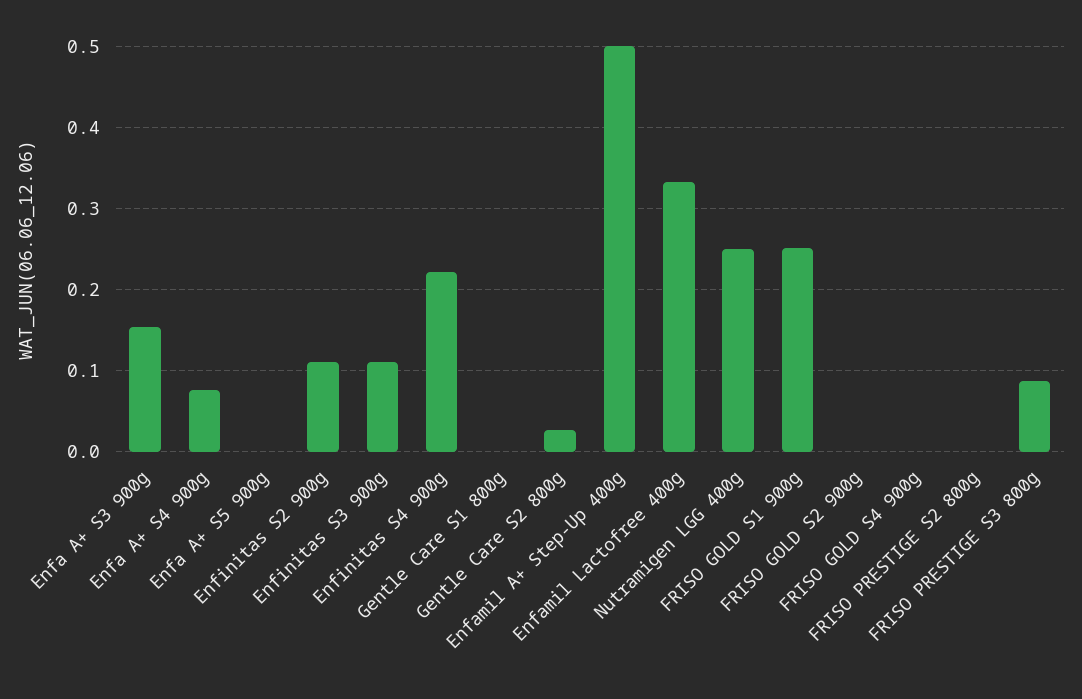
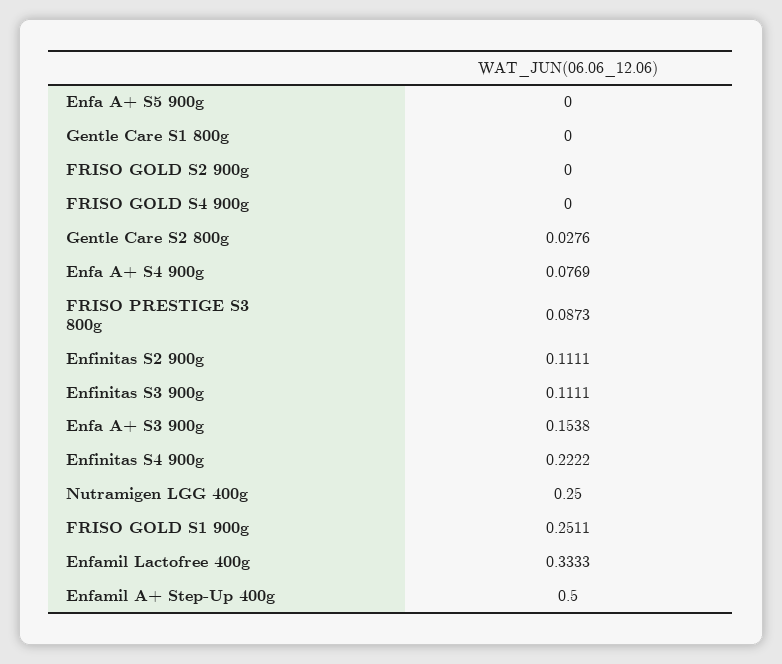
  {
    "Enfa A+ S3 900g": 0.1538,
    "Enfa A+ S4 900g": 0.0769,
    "Enfa A+ S5 900g": 0,
    "Enfinitas S2 900g": 0.1111,
    "Enfinitas S3 900g": 0.1111,
    "Enfinitas S4 900g": 0.2222,
    "Gentle Care S1 800g": 0,
    "Gentle Care S2 800g": 0.0276,
    "Enfamil A+ Step-Up 400g": 0.5,
    "Enfamil Lactofree 400g": 0.3333,
    "Nutramigen LGG 400g": 0.25,
    "FRISO GOLD S1 900g": 0.2511,
    "FRISO GOLD S2 900g": 0,
    "FRISO GOLD S4 900g": 0,
-   "FRISO PRESTIGE S2 800g": 0,
    "FRISO PRESTIGE S3 800g": 0.0873
  }

